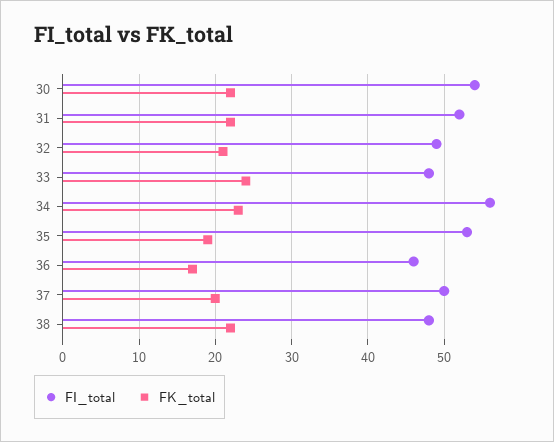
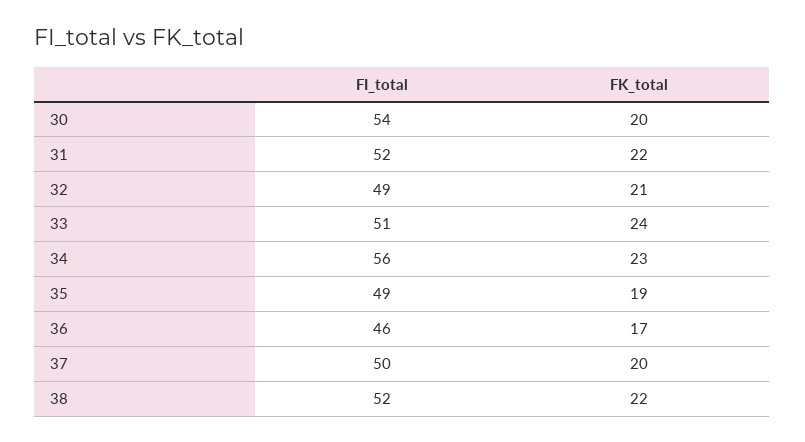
  {
    "FI_total": {
      "30": 54,
      "31": 52,
      "32": 49,
-     "33": 48,
+     "33": 51,
      "34": 56,
-     "35": 53,
+     "35": 49,
      "36": 46,
      "37": 50,
-     "38": 48
+     "38": 52
    },
    "FK_total": {
-     "30": 22,
+     "30": 20,
      "31": 22,
      "32": 21,
      "33": 24,
      "34": 23,
      "35": 19,
      "36": 17,
      "37": 20,
      "38": 22
    }
  }

